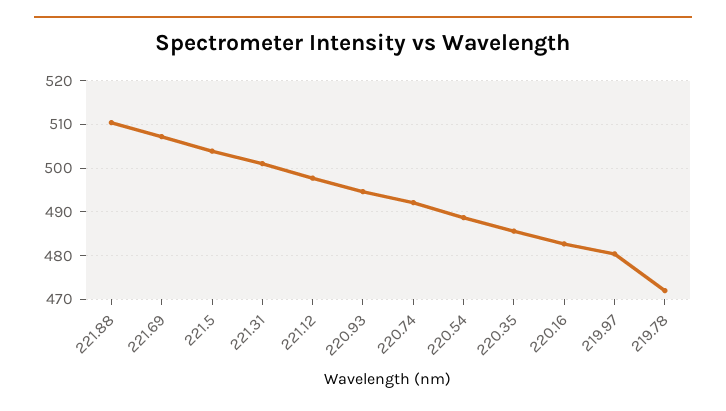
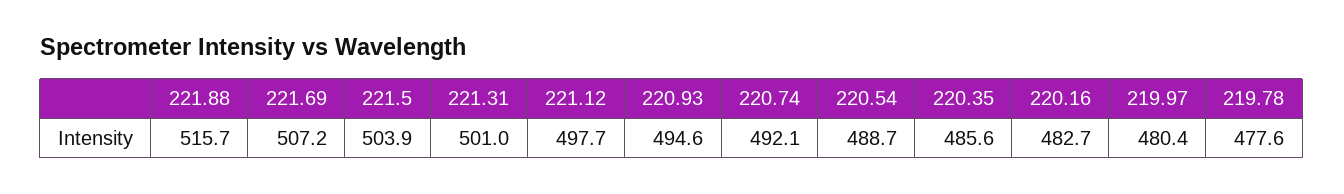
  {
-   "221.88": 510,
+   "221.88": 515.7,
    "221.69": 507.2,
    "221.5": 503.9,
    "221.31": 501,
    "221.12": 497.7,
    "220.93": 494.6,
    "220.74": 492.1,
    "220.54": 488.7,
    "220.35": 485.6,
    "220.16": 482.7,
    "219.97": 480.4,
-   "219.78": 472
+   "219.78": 477.6
  }

